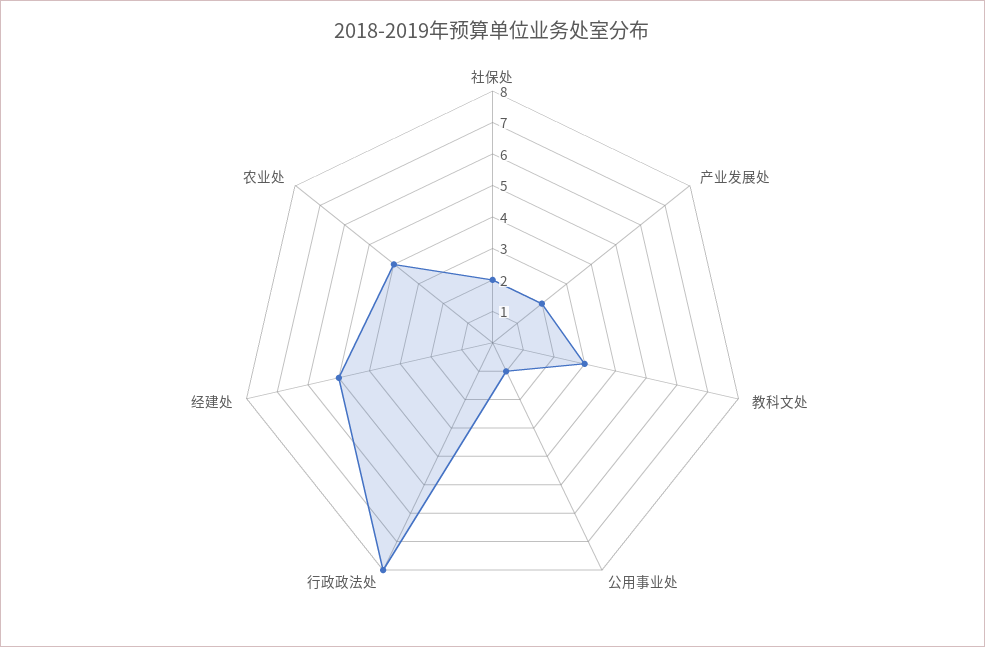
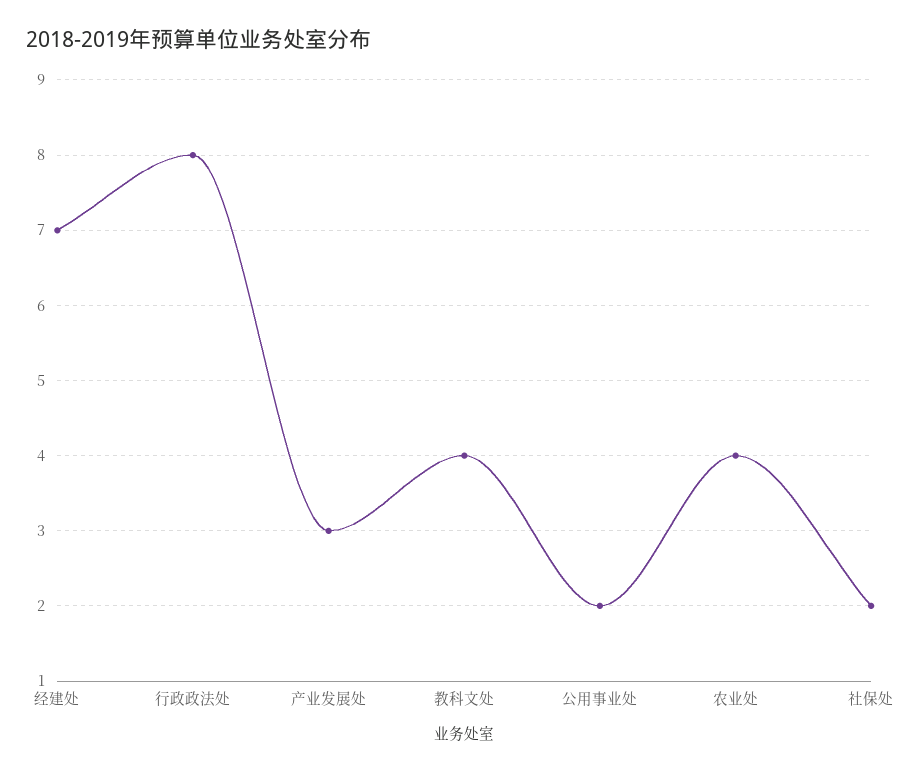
  {
    "社保处": 2,
-   "产业发展处": 2,
+   "产业发展处": 3,
-   "教科文处": 3,
+   "教科文处": 4,
-   "公用事业处": 1,
+   "公用事业处": 2,
    "行政政法处": 8,
-   "经建处": 5,
+   "经建处": 7,
    "农业处": 4
  }

